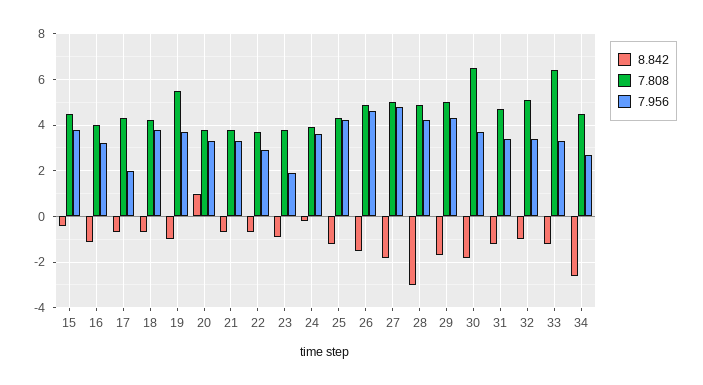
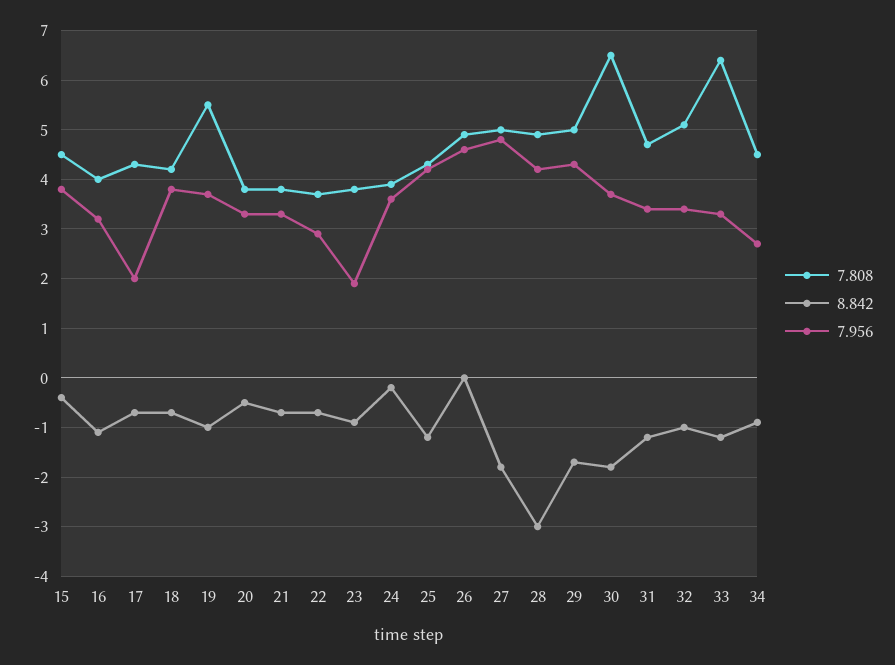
  {
    "8.842": {
      "15": -0.5,
      "16": -1,
      "17": -0.5,
      "18": -0.5,
      "19": -1,
-     "20": 1,
+     "20": -0.5,
      "21": -0.5,
      "22": -0.5,
      "23": -1,
      "24": 0,
      "25": -1,
-     "26": -1.5,
+     "26": 0,
      "27": -2,
      "28": -3,
      "29": -1.5,
      "30": -2,
      "31": -1,
      "32": -1,
      "33": -1,
-     "34": -2.5
+     "34": -1
    },
    "7.808": {
      "15": 4.5,
      "16": 4,
      "17": 4.5,
      "18": 4,
      "19": 5.5,
      "20": 4,
      "21": 4,
      "22": 3.5,
      "23": 4,
      "24": 4,
      "25": 4.5,
      "26": 5,
      "27": 5,
      "28": 5,
      "29": 5,
      "30": 6.5,
      "31": 4.5,
      "32": 5,
      "33": 6.5,
      "34": 4.5
    },
    "7.956": {
      "15": 4,
      "16": 3,
      "17": 2,
      "18": 4,
      "19": 3.5,
      "20": 3.5,
      "21": 3.5,
      "22": 3,
      "23": 2,
      "24": 3.5,
      "25": 4,
      "26": 4.5,
      "27": 5,
      "28": 4,
      "29": 4.5,
      "30": 3.5,
      "31": 3.5,
      "32": 3.5,
      "33": 3.5,
      "34": 2.5
    }
  }

